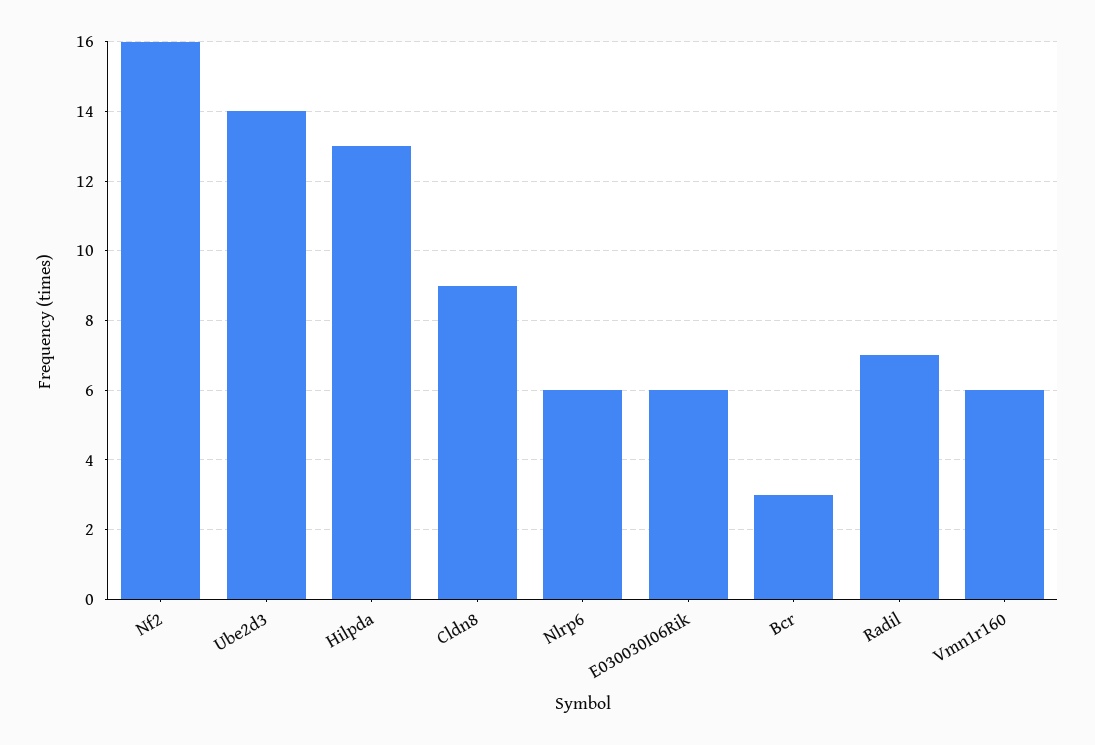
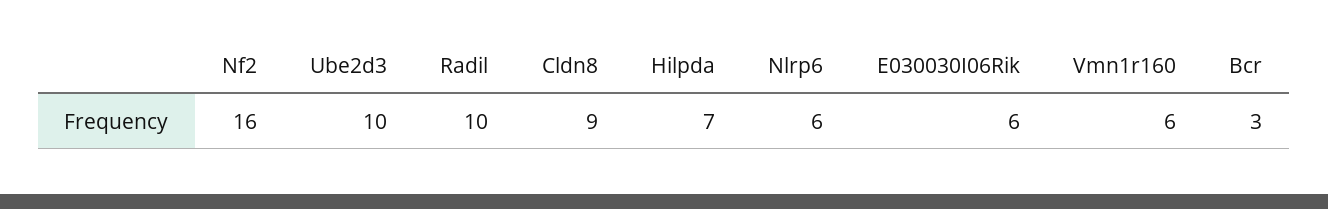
  {
    "Nf2": 16,
-   "Ube2d3": 14,
+   "Ube2d3": 10,
-   "Hilpda": 13,
+   "Hilpda": 7,
    "Cldn8": 9,
    "Nlrp6": 6,
    "E030030I06Rik": 6,
    "Bcr": 3,
-   "Radil": 7,
+   "Radil": 10,
    "Vmn1r160": 6
  }

